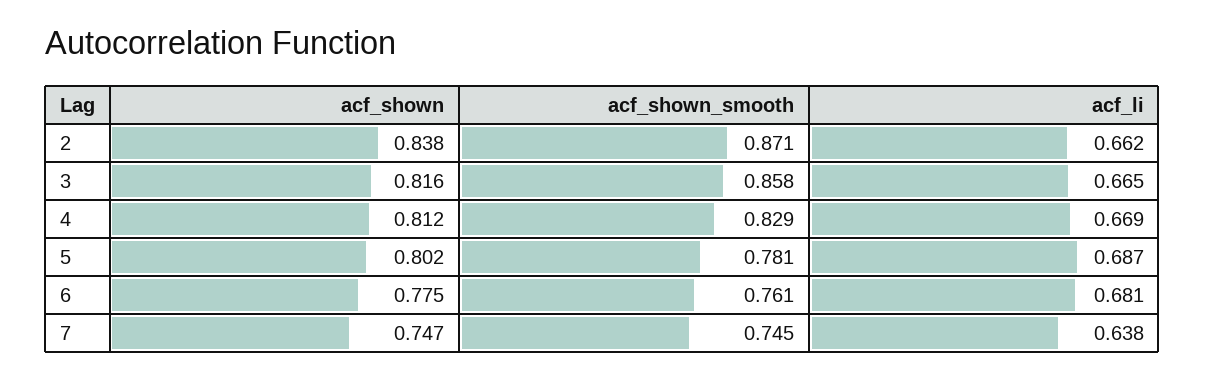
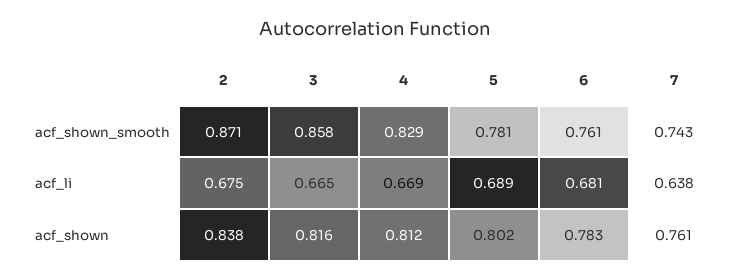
  {
    "acf_shown": {
      "2": 0.838,
      "3": 0.816,
      "4": 0.812,
      "5": 0.802,
-     "6": 0.775,
+     "6": 0.783,
-     "7": 0.747
+     "7": 0.761
    },
    "acf_shown_smooth": {
      "2": 0.871,
      "3": 0.858,
      "4": 0.829,
      "5": 0.781,
      "6": 0.761,
-     "7": 0.745
+     "7": 0.743
    },
    "acf_li": {
-     "2": 0.662,
+     "2": 0.675,
      "3": 0.665,
      "4": 0.669,
-     "5": 0.687,
+     "5": 0.689,
      "6": 0.681,
      "7": 0.638
    }
  }

